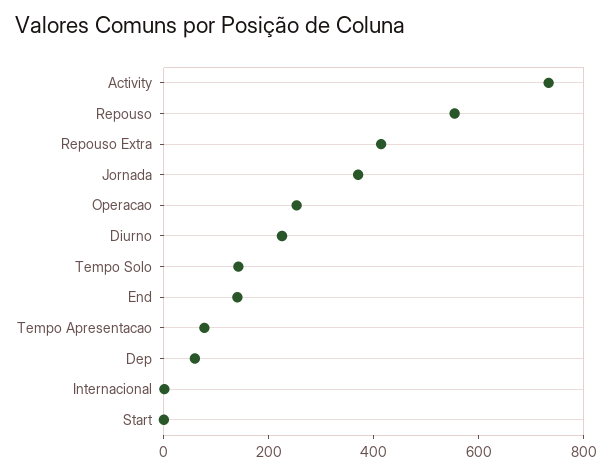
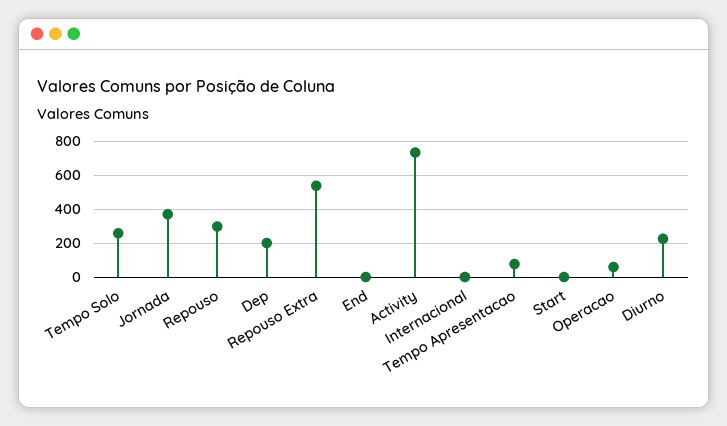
  {
    "Activity": 750,
-   "Repouso": 550,
+   "Repouso": 300,
-   "Repouso Extra": 400,
+   "Repouso Extra": 550,
    "Jornada": 350,
-   "Operacao": 250,
+   "Operacao": 50,
    "Diurno": 250,
-   "Tempo Solo": 150,
+   "Tempo Solo": 250,
-   "End": 150,
+   "End": 0,
    "Tempo Apresentacao": 100,
-   "Dep": 50,
+   "Dep": 200,
    "Internacional": 0,
    "Start": 0
  }

